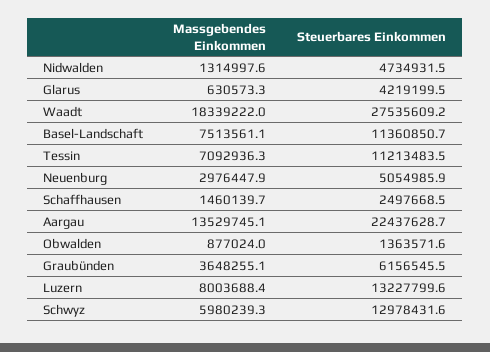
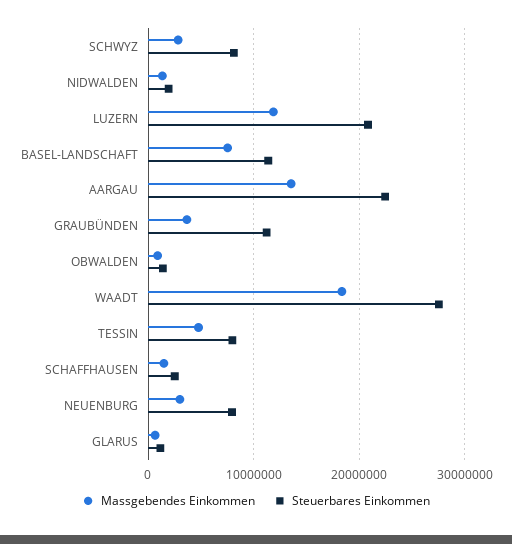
  {
    "Massgebendes Einkommen": {
      "Nidwalden": 1314997.6,
      "Glarus": 630573.3,
      "Waadt": 18339222,
      "Basel-Landschaft": 7513561.1,
-     "Tessin": 7092936.3,
+     "Tessin": 5000000,
      "Neuenburg": 2976447.9,
      "Schaffhausen": 1460139.7,
      "Aargau": 13529745.1,
      "Obwalden": 877024,
      "Graubünden": 3648255.1,
-     "Luzern": 8003688.4,
+     "Luzern": 12000000,
-     "Schwyz": 5980239.3
+     "Schwyz": 3000000
    },
    "Steuerbares Einkommen": {
-     "Nidwalden": 4734931.5,
+     "Nidwalden": 2000000,
-     "Glarus": 4219199.5,
+     "Glarus": 1000000,
      "Waadt": 27535609.2,
      "Basel-Landschaft": 11360850.7,
-     "Tessin": 11213483.5,
+     "Tessin": 8000000,
-     "Neuenburg": 5054985.9,
+     "Neuenburg": 8000000,
      "Schaffhausen": 2497668.5,
      "Aargau": 22437628.7,
      "Obwalden": 1363571.6,
-     "Graubünden": 6156545.5,
+     "Graubünden": 11000000,
-     "Luzern": 13227799.6,
+     "Luzern": 21000000,
-     "Schwyz": 12978431.6
+     "Schwyz": 8000000
    }
  }

